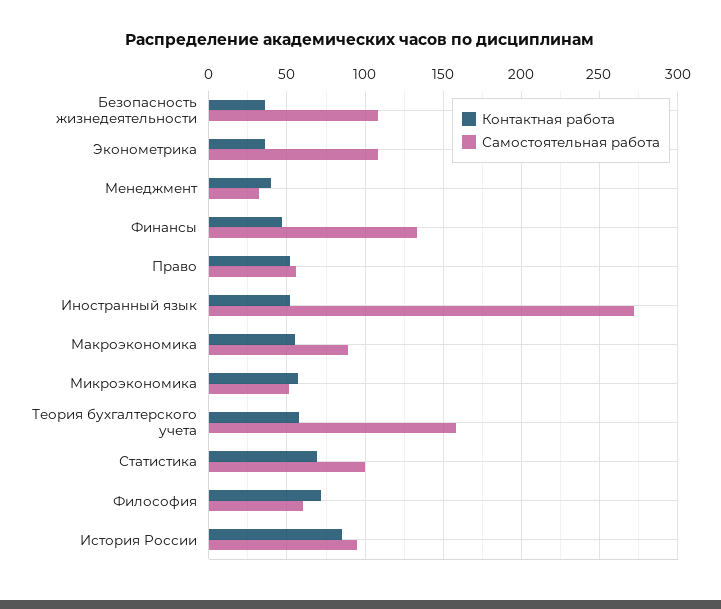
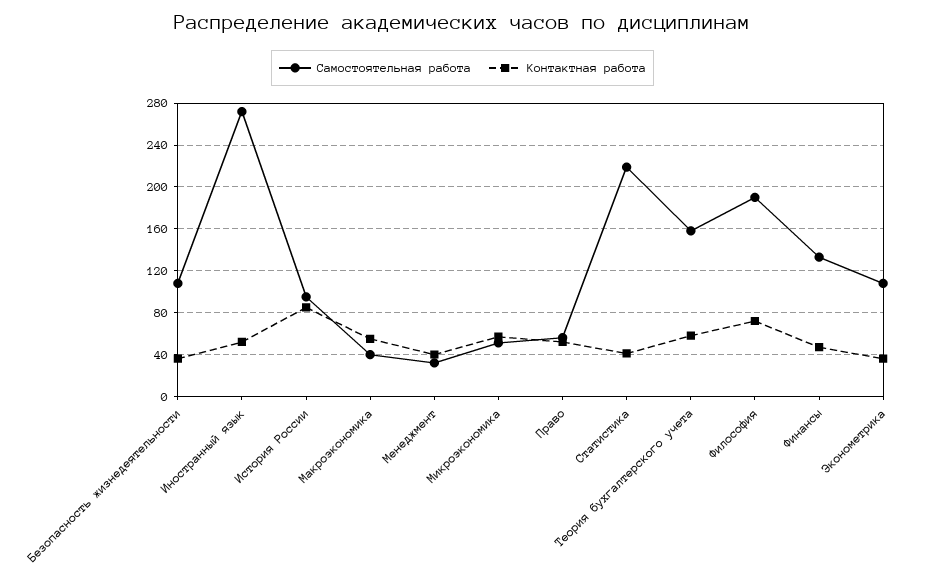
  {
    "Контактная работа": {
      "Безопасность жизнедеятельности": 35,
      "Эконометрика": 35,
      "Менеджмент": 40,
      "Финансы": 45,
      "Право": 50,
      "Иностранный язык": 50,
      "Макроэкономика": 55,
      "Микроэкономика": 55,
      "Теория бухгалтерского учета": 60,
-     "Статистика": 70,
+     "Статистика": 40,
      "Философия": 70,
      "История России": 85
    },
    "Самостоятельная работа": {
      "Безопасность жизнедеятельности": 110,
      "Эконометрика": 110,
      "Менеджмент": 30,
      "Финансы": 135,
      "Право": 55,
      "Иностранный язык": 270,
-     "Макроэкономика": 90,
+     "Макроэкономика": 40,
      "Микроэкономика": 50,
      "Теория бухгалтерского учета": 160,
-     "Статистика": 100,
+     "Статистика": 220,
-     "Философия": 60,
+     "Философия": 190,
      "История России": 95
    }
  }

